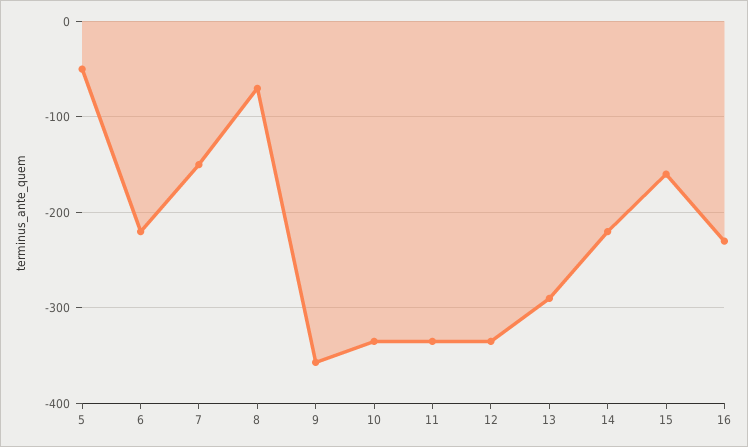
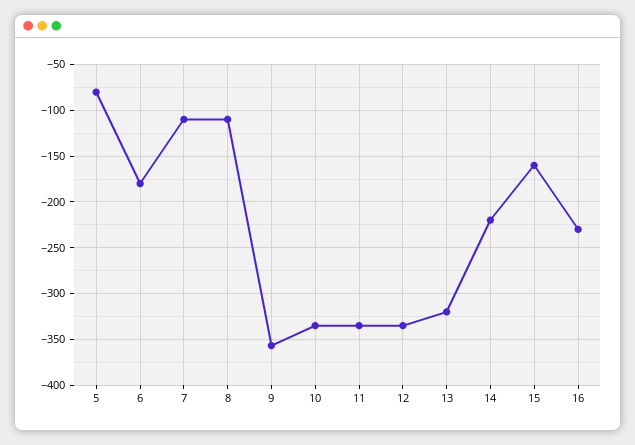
  {
-   "5": -50,
+   "5": -80,
-   "6": -220,
+   "6": -180,
-   "7": -150,
+   "7": -110,
-   "8": -70,
+   "8": -110,
    "9": -360,
    "10": -340,
    "11": -340,
    "12": -340,
-   "13": -290,
+   "13": -320,
    "14": -220,
    "15": -160,
    "16": -230
  }

